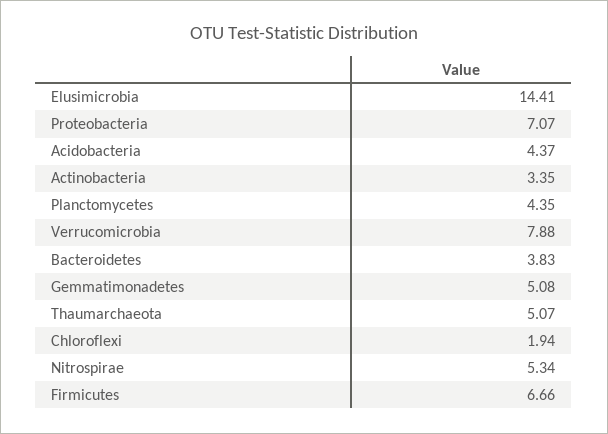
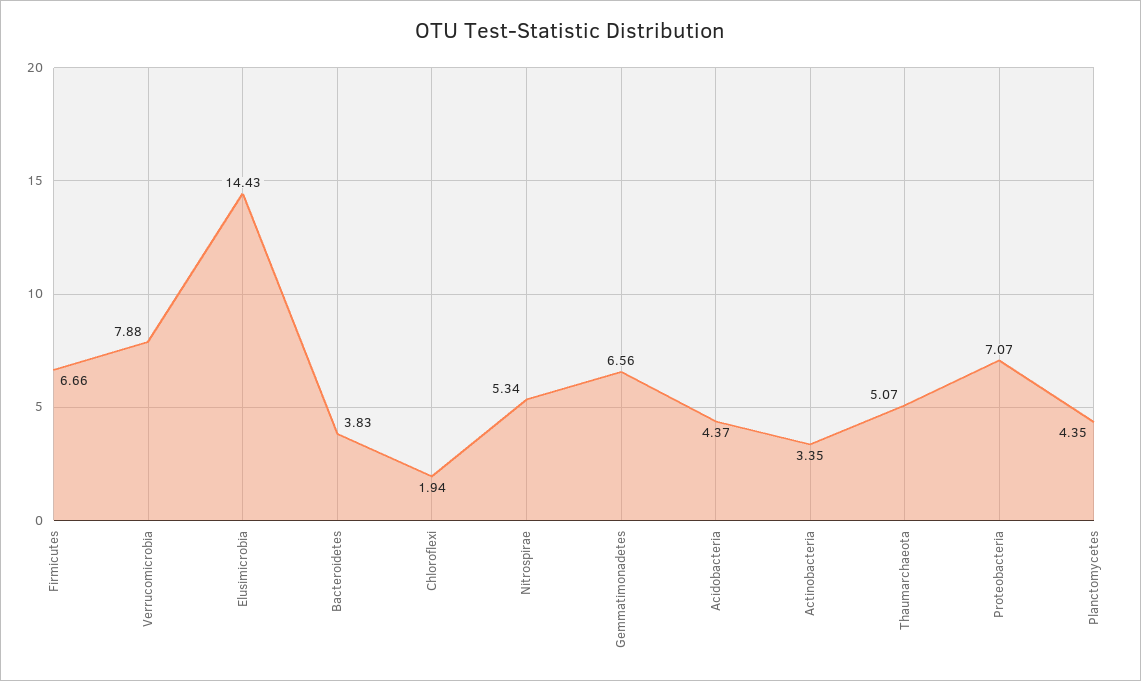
  {
-   "Elusimicrobia": 14.41,
+   "Elusimicrobia": 14.43,
    "Proteobacteria": 7.07,
    "Acidobacteria": 4.37,
    "Actinobacteria": 3.35,
    "Planctomycetes": 4.35,
    "Verrucomicrobia": 7.88,
    "Bacteroidetes": 3.83,
-   "Gemmatimonadetes": 5.08,
+   "Gemmatimonadetes": 6.56,
    "Thaumarchaeota": 5.07,
    "Chloroflexi": 1.94,
    "Nitrospirae": 5.34,
    "Firmicutes": 6.66
  }

